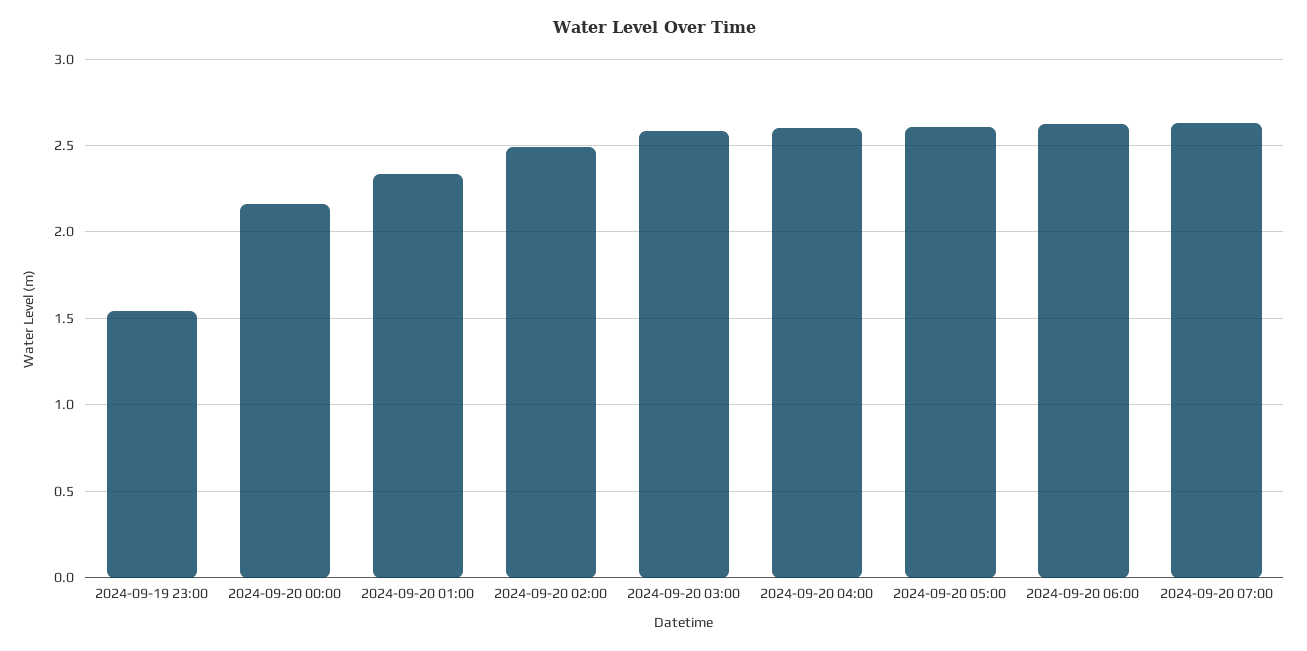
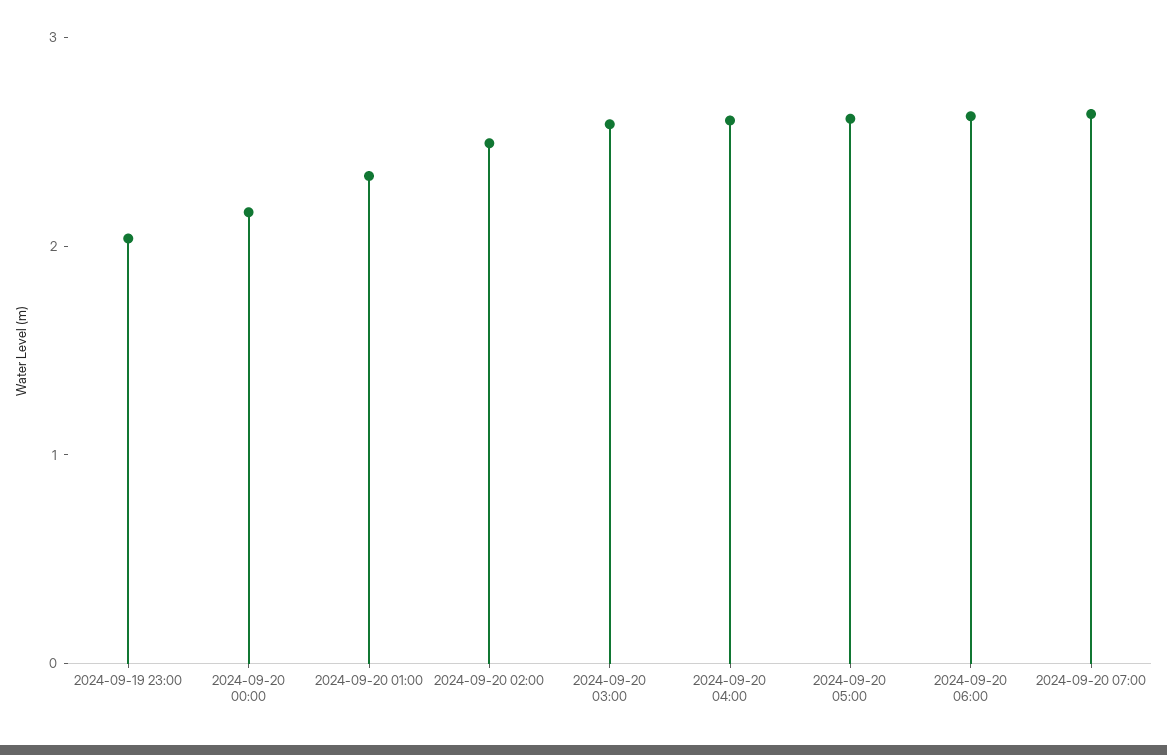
  {
-   "2024-09-19 23:00": 1.55,
+   "2024-09-19 23:00": 2,
    "2024-09-20 00:00": 2.15,
    "2024-09-20 01:00": 2.35,
    "2024-09-20 02:00": 2.5,
    "2024-09-20 03:00": 2.6,
    "2024-09-20 04:00": 2.6,
    "2024-09-20 05:00": 2.6,
    "2024-09-20 06:00": 2.6,
    "2024-09-20 07:00": 2.65
  }

